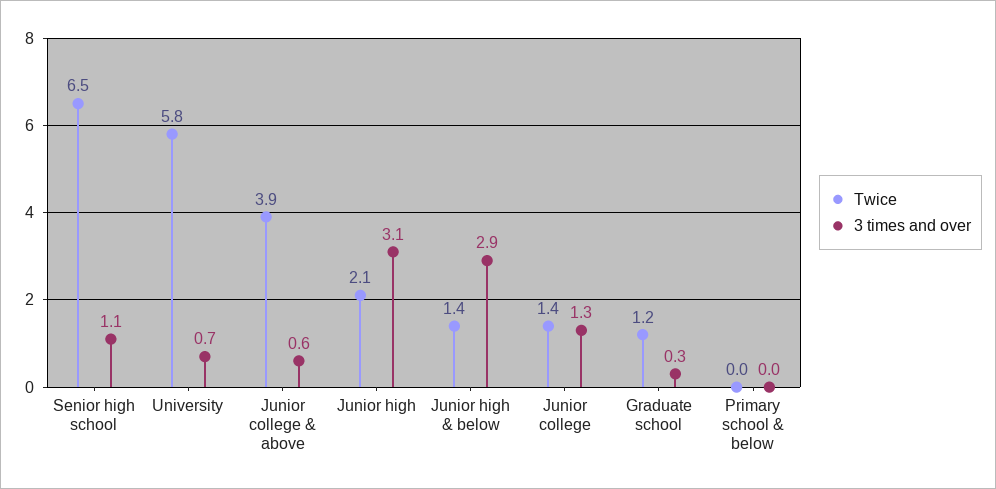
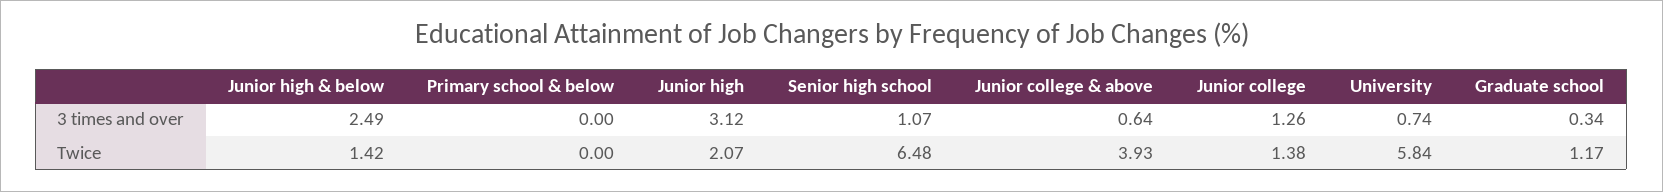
  {
    "Twice": {
      "Senior high school": 6.48,
      "University": 5.84,
      "Junior college & above": 3.93,
      "Junior high": 2.07,
      "Junior high & below": 1.42,
      "Junior college": 1.38,
      "Graduate school": 1.17,
      "Primary school & below": 0
    },
    "3 times and over": {
      "Senior high school": 1.07,
      "University": 0.74,
      "Junior college & above": 0.64,
      "Junior high": 3.12,
-     "Junior high & below": 2.9,
+     "Junior high & below": 2.49,
      "Junior college": 1.26,
      "Graduate school": 0.34,
      "Primary school & below": 0
    }
  }

